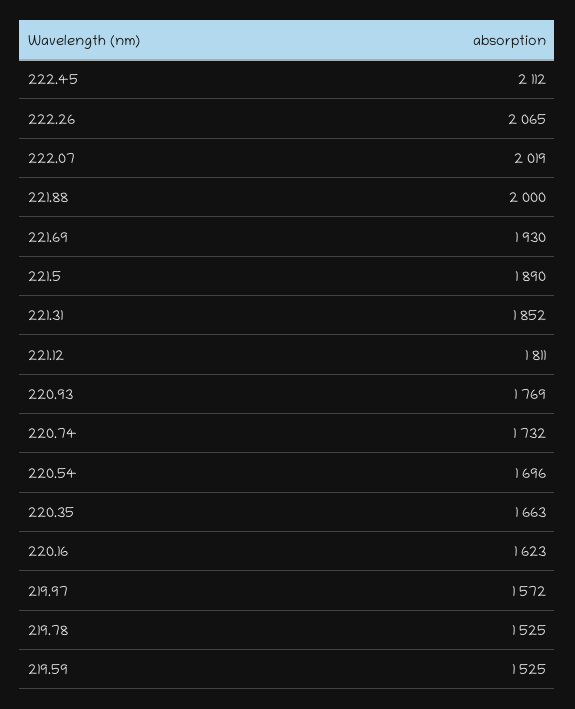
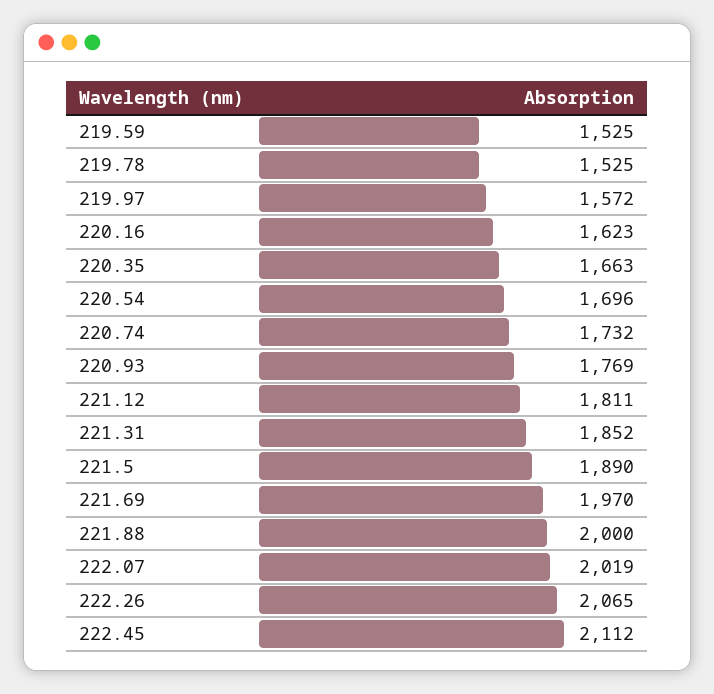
  {
    "222.45": 2112,
    "222.26": 2065,
    "222.07": 2019,
    "221.88": 2000,
-   "221.69": 1930,
+   "221.69": 1970,
    "221.5": 1890,
    "221.31": 1852,
    "221.12": 1811,
    "220.93": 1769,
    "220.74": 1732,
    "220.54": 1696,
    "220.35": 1663,
    "220.16": 1623,
    "219.97": 1572,
    "219.78": 1525,
    "219.59": 1525
  }

